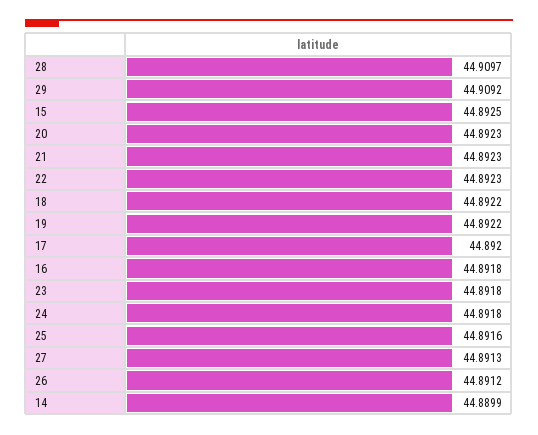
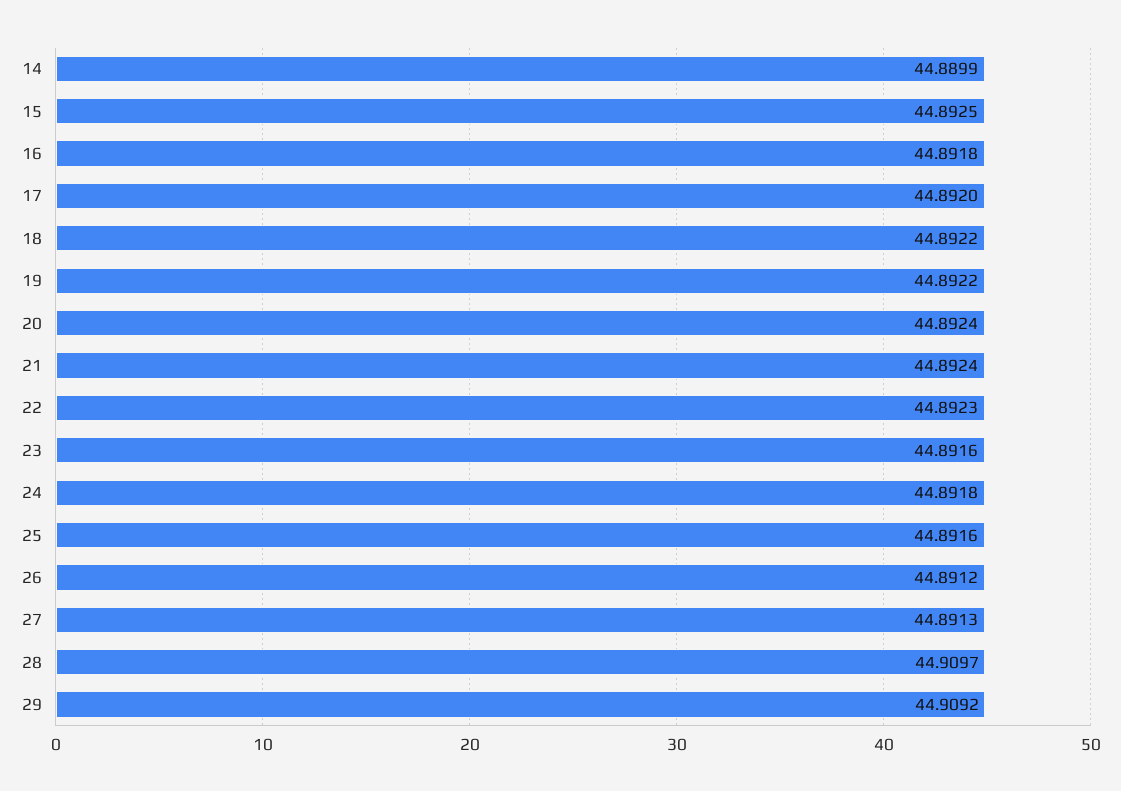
  {
    "28": 44.9097,
    "29": 44.9092,
    "15": 44.8925,
-   "20": 44.8923,
+   "20": 44.8924,
-   "21": 44.8923,
+   "21": 44.8924,
    "22": 44.8923,
    "18": 44.8922,
    "19": 44.8922,
    "17": 44.892,
    "16": 44.8918,
-   "23": 44.8918,
+   "23": 44.8916,
    "24": 44.8918,
    "25": 44.8916,
    "27": 44.8913,
    "26": 44.8912,
    "14": 44.8899
  }

